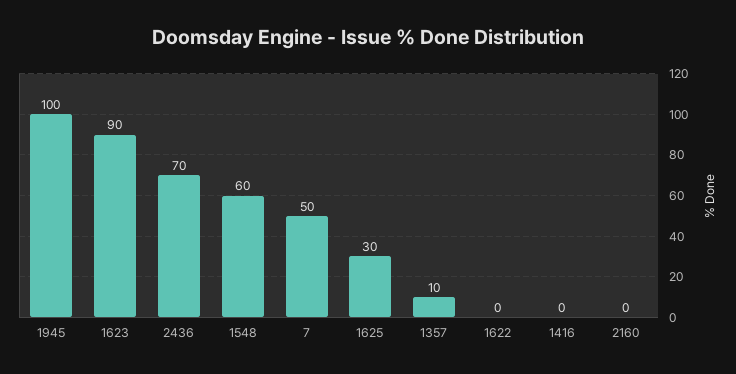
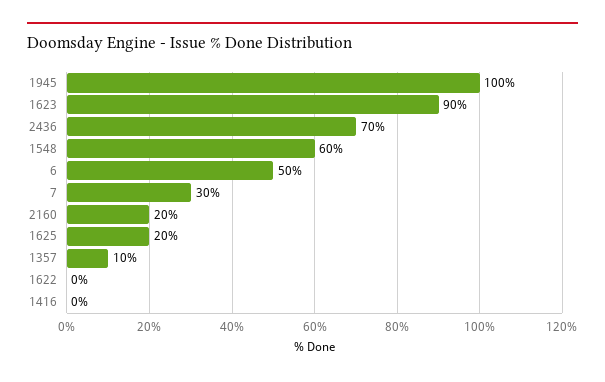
  {
    "1945": 100,
    "1623": 90,
    "2436": 70,
    "1548": 60,
-   "7": 50,
+   "7": 30,
-   "1625": 30,
+   "1625": 20,
    "1357": 10,
    "1622": 0,
    "1416": 0,
-   "2160": 0
+   "2160": 20,
+   "6": 50
  }

